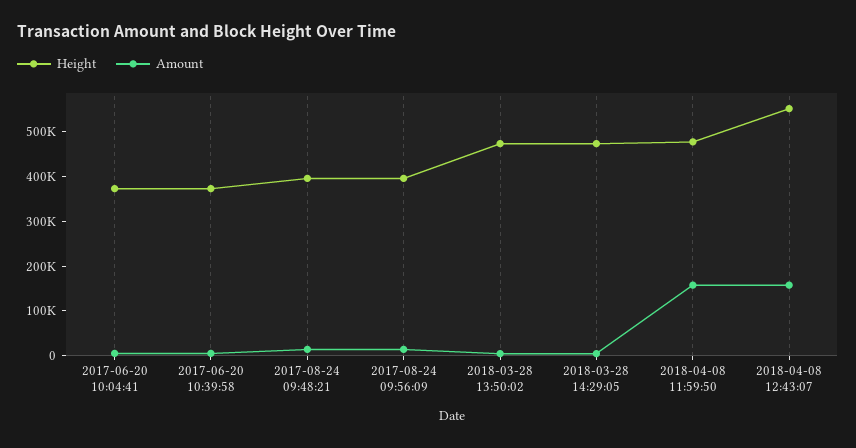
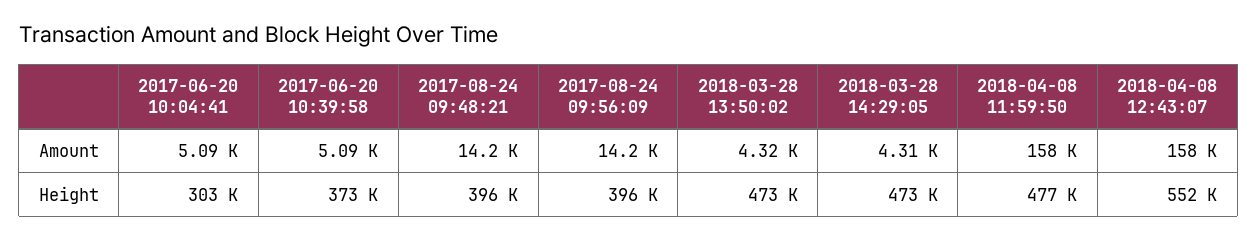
  {
    "Height": {
-     "2017-06-20 10:04:41": 380000,
+     "2017-06-20 10:04:41": 303000,
      "2017-06-20 10:39:58": 373000,
      "2017-08-24 09:48:21": 396000,
      "2017-08-24 09:56:09": 396000,
      "2018-03-28 13:50:02": 473000,
      "2018-03-28 14:29:05": 473000,
      "2018-04-08 11:59:50": 477000,
      "2018-04-08 12:43:07": 552000
    },
    "Amount": {
      "2017-06-20 10:04:41": 5090,
      "2017-06-20 10:39:58": 5090,
      "2017-08-24 09:48:21": 14200,
      "2017-08-24 09:56:09": 14200,
      "2018-03-28 13:50:02": 4320,
      "2018-03-28 14:29:05": 4310,
      "2018-04-08 11:59:50": 158000,
      "2018-04-08 12:43:07": 158000
    }
  }

